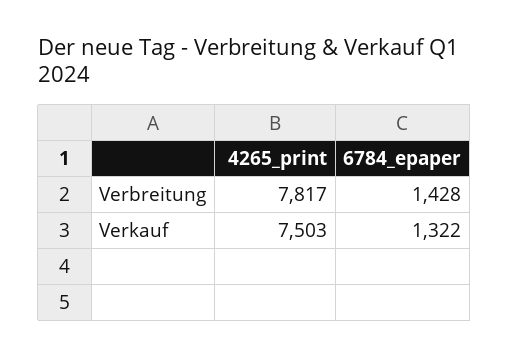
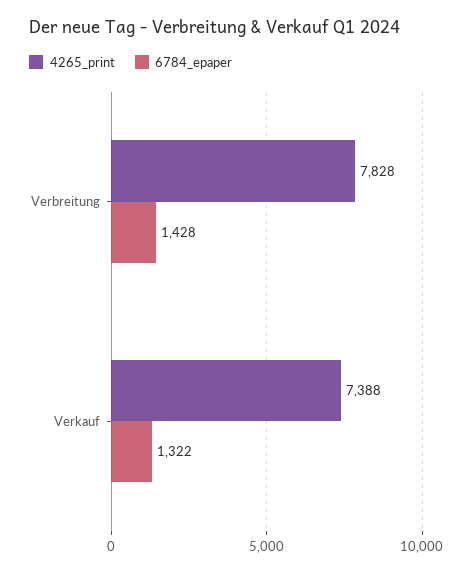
  {
    "4265_print": {
-     "Verbreitung": 7817,
+     "Verbreitung": 7828,
-     "Verkauf": 7503
+     "Verkauf": 7388
    },
    "6784_epaper": {
      "Verbreitung": 1428,
      "Verkauf": 1322
    }
  }

